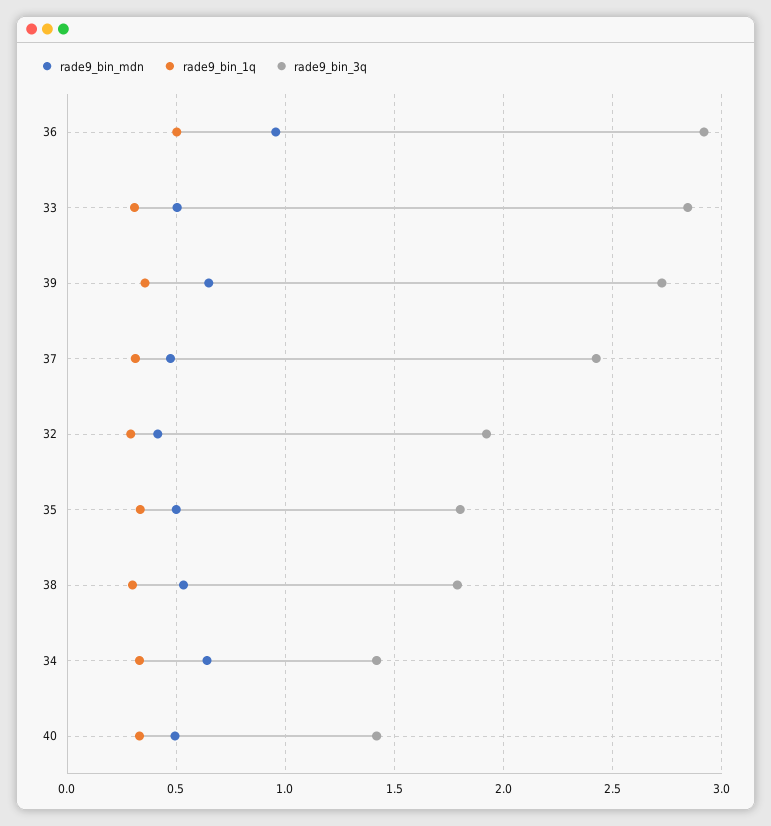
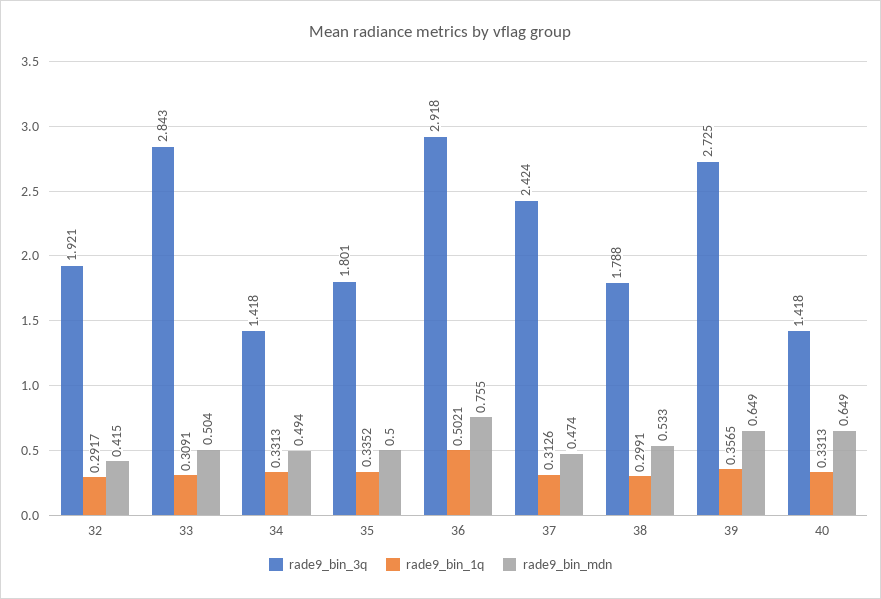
  {
    "rade9_bin_mdn": {
-     "36": 0.95,
+     "36": 0.755,
      "33": 0.504,
      "39": 0.649,
      "37": 0.474,
      "32": 0.415,
      "35": 0.5,
      "38": 0.533,
-     "34": 0.65,
+     "34": 0.494,
-     "40": 0.5
+     "40": 0.649
    },
    "rade9_bin_1q": {
      "36": 0.5021,
      "33": 0.3091,
      "39": 0.3565,
      "37": 0.3126,
      "32": 0.2917,
      "35": 0.3352,
      "38": 0.2991,
      "34": 0.3313,
      "40": 0.3313
    },
    "rade9_bin_3q": {
      "36": 2.918,
      "33": 2.843,
      "39": 2.725,
      "37": 2.424,
      "32": 1.921,
      "35": 1.801,
      "38": 1.788,
      "34": 1.418,
      "40": 1.418
    }
  }

